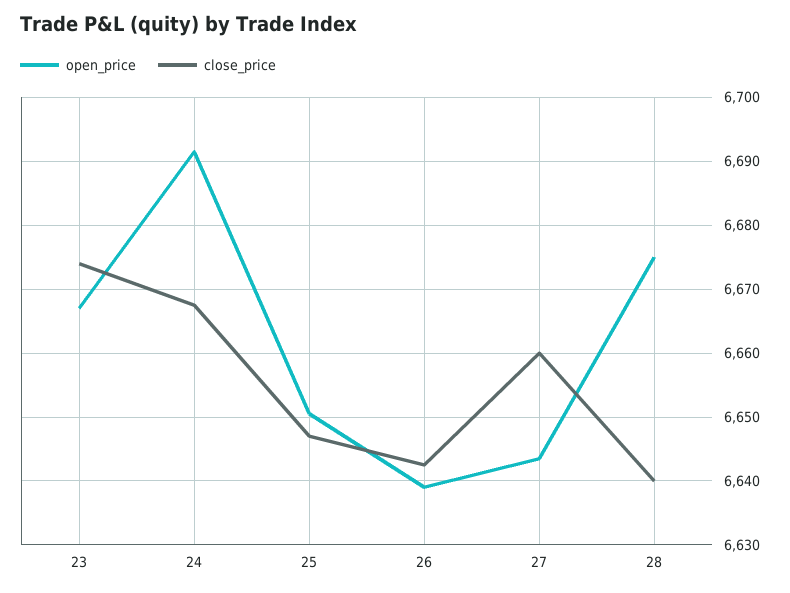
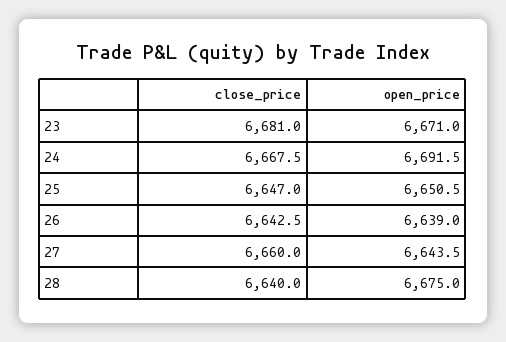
  {
    "open_price": {
-     "23": 6667,
+     "23": 6671,
      "24": 6691.5,
      "25": 6650.5,
      "26": 6639,
      "27": 6643.5,
      "28": 6675
    },
    "close_price": {
-     "23": 6674,
+     "23": 6681,
      "24": 6667.5,
      "25": 6647,
      "26": 6642.5,
      "27": 6660,
      "28": 6640
    }
  }

